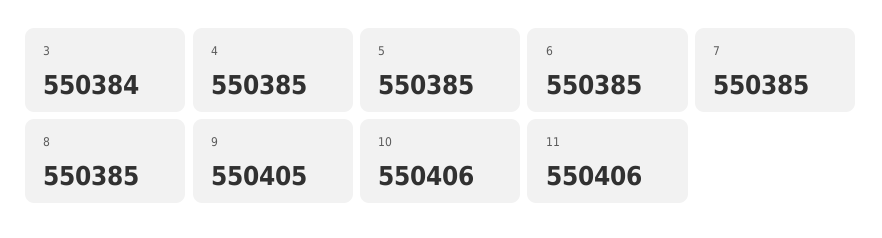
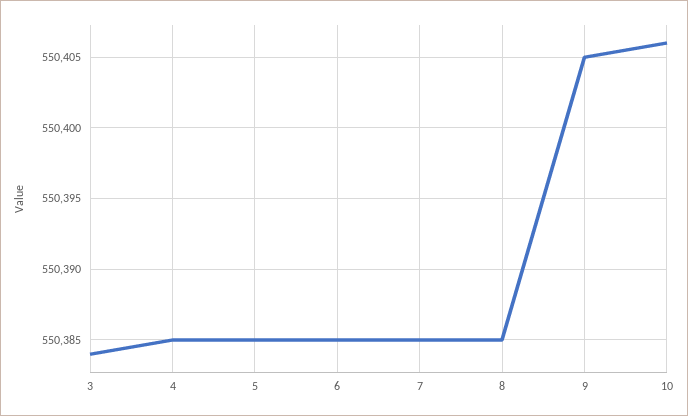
  {
    "3": 550384,
    "4": 550385,
    "5": 550385,
    "6": 550385,
    "7": 550385,
    "8": 550385,
    "9": 550405,
-   "10": 550406,
+   "10": 550406
-   "11": 550406
  }

